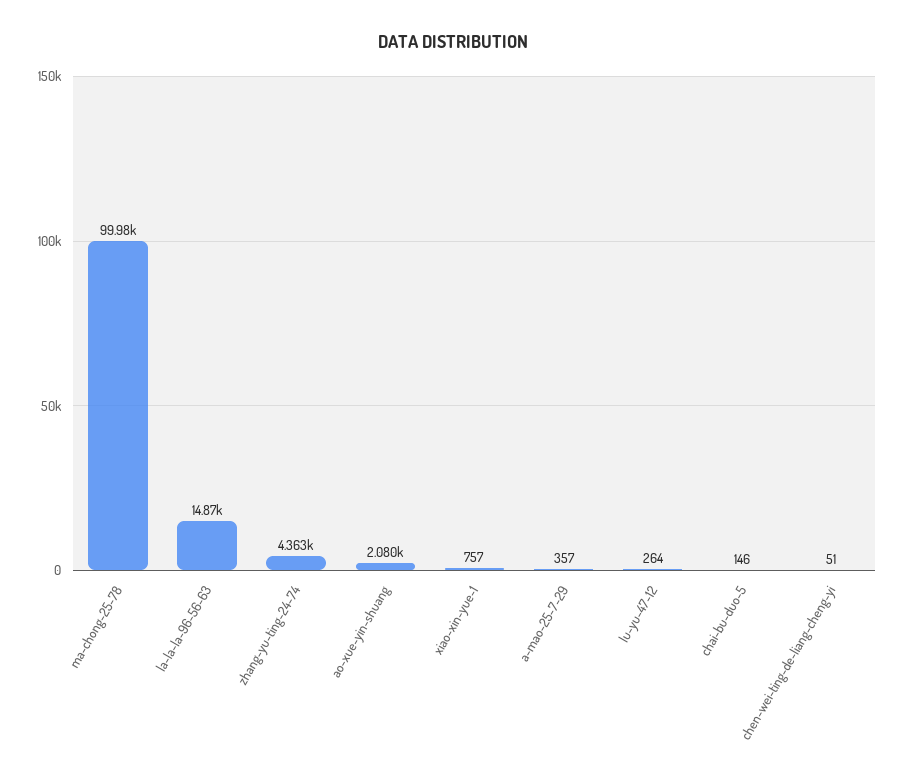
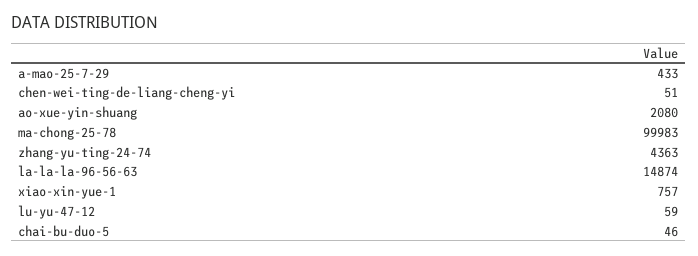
  {
    "ma-chong-25-78": 99983,
    "la-la-la-96-56-63": 14874,
    "zhang-yu-ting-24-74": 4363,
    "ao-xue-yin-shuang": 2080,
    "xiao-xin-yue-1": 757,
-   "a-mao-25-7-29": 357,
+   "a-mao-25-7-29": 433,
-   "lu-yu-47-12": 264,
+   "lu-yu-47-12": 59,
-   "chai-bu-duo-5": 146,
+   "chai-bu-duo-5": 46,
    "chen-wei-ting-de-liang-cheng-yi": 51
  }

